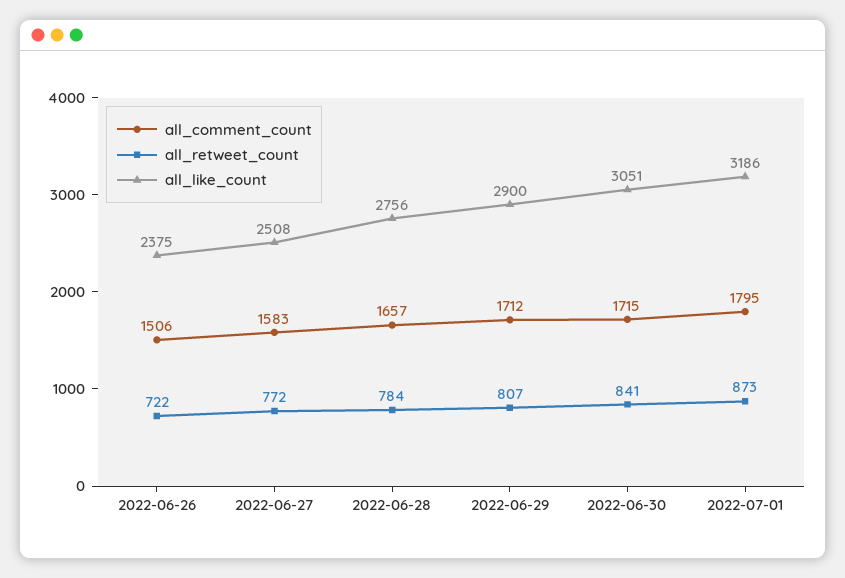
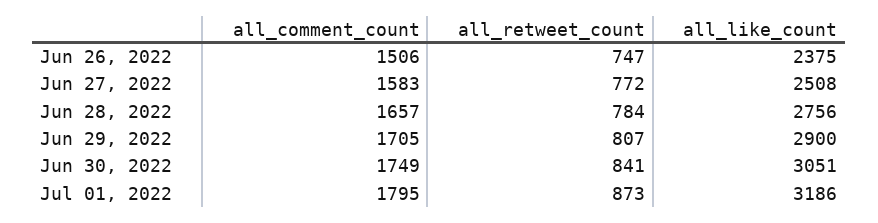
  {
    "all_comment_count": {
      "2022-06-26": 1506,
      "2022-06-27": 1583,
      "2022-06-28": 1657,
-     "2022-06-29": 1712,
+     "2022-06-29": 1705,
-     "2022-06-30": 1715,
+     "2022-06-30": 1749,
      "2022-07-01": 1795
    },
    "all_retweet_count": {
-     "2022-06-26": 722,
+     "2022-06-26": 747,
      "2022-06-27": 772,
      "2022-06-28": 784,
      "2022-06-29": 807,
      "2022-06-30": 841,
      "2022-07-01": 873
    },
    "all_like_count": {
      "2022-06-26": 2375,
      "2022-06-27": 2508,
      "2022-06-28": 2756,
      "2022-06-29": 2900,
      "2022-06-30": 3051,
      "2022-07-01": 3186
    }
  }

